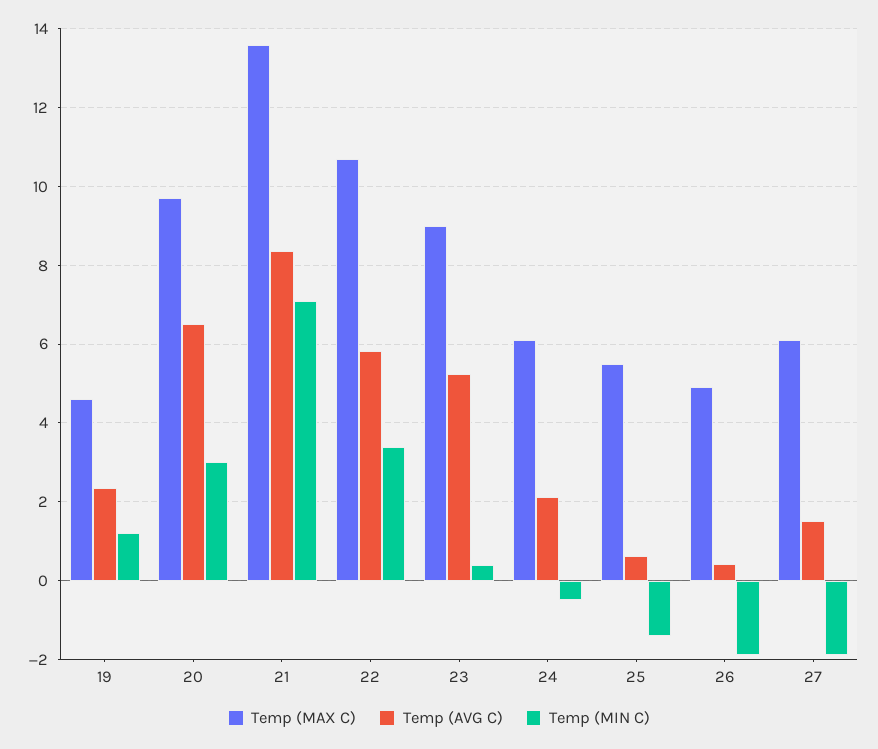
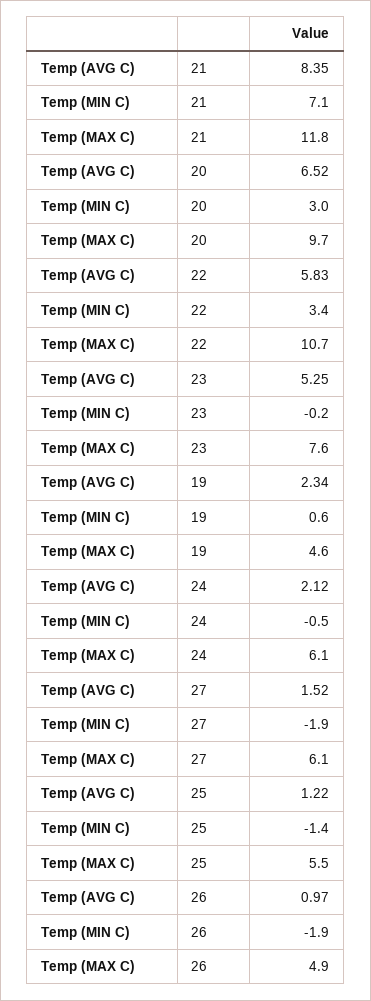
  {
    "Temp (MAX C)": {
      "19": 4.6,
      "20": 9.7,
-     "21": 13.6,
+     "21": 11.8,
      "22": 10.7,
-     "23": 9,
+     "23": 7.6,
      "24": 6.1,
      "25": 5.5,
      "26": 4.9,
      "27": 6.1
    },
    "Temp (AVG C)": {
      "19": 2.34,
      "20": 6.52,
      "21": 8.35,
      "22": 5.83,
      "23": 5.25,
      "24": 2.12,
-     "25": 0.6,
+     "25": 1.22,
-     "26": 0.4,
+     "26": 0.97,
      "27": 1.52
    },
    "Temp (MIN C)": {
-     "19": 1.2,
+     "19": 0.6,
      "20": 3,
      "21": 7.1,
      "22": 3.4,
-     "23": 0.4,
+     "23": -0.2,
      "24": -0.5,
      "25": -1.4,
      "26": -1.9,
      "27": -1.9
    }
  }

